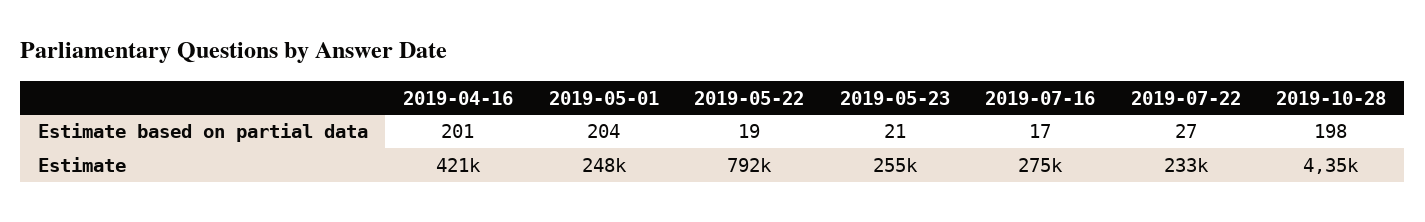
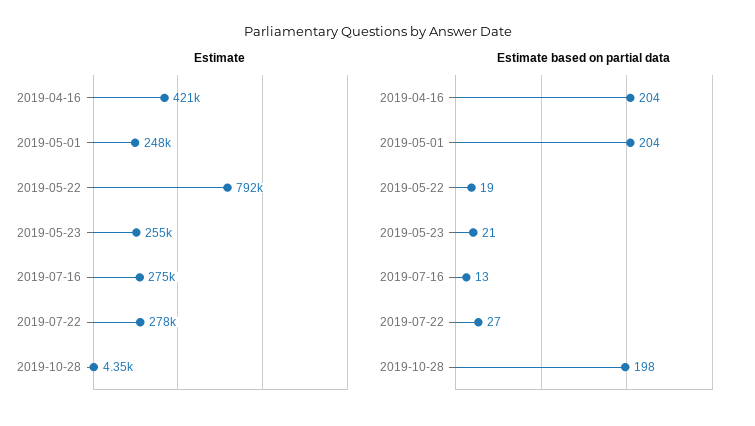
  {
    "Estimate based on partial data": {
-     "2019-04-16": 201,
+     "2019-04-16": 204,
      "2019-05-01": 204,
      "2019-05-22": 19,
      "2019-05-23": 21,
-     "2019-07-16": 17,
+     "2019-07-16": 13,
      "2019-07-22": 27,
      "2019-10-28": 198
    },
    "Estimate": {
      "2019-04-16": 421000,
      "2019-05-01": 248000,
      "2019-05-22": 792000,
      "2019-05-23": 255000,
      "2019-07-16": 275000,
-     "2019-07-22": 233000,
+     "2019-07-22": 278000,
      "2019-10-28": 4350
    }
  }

